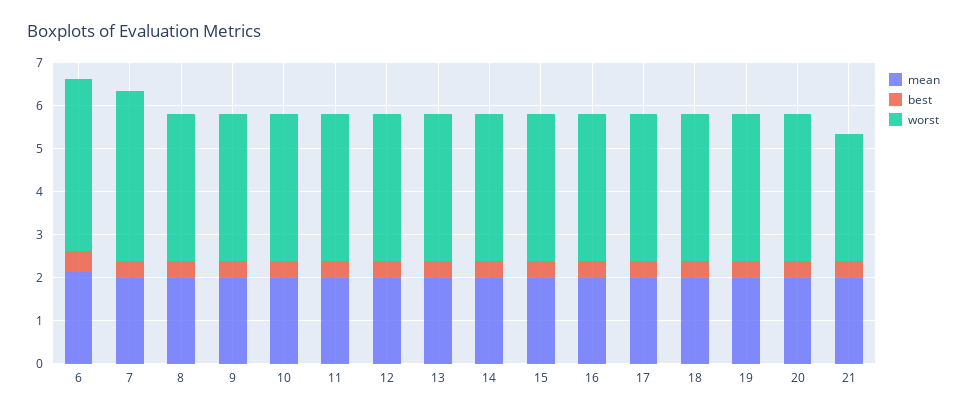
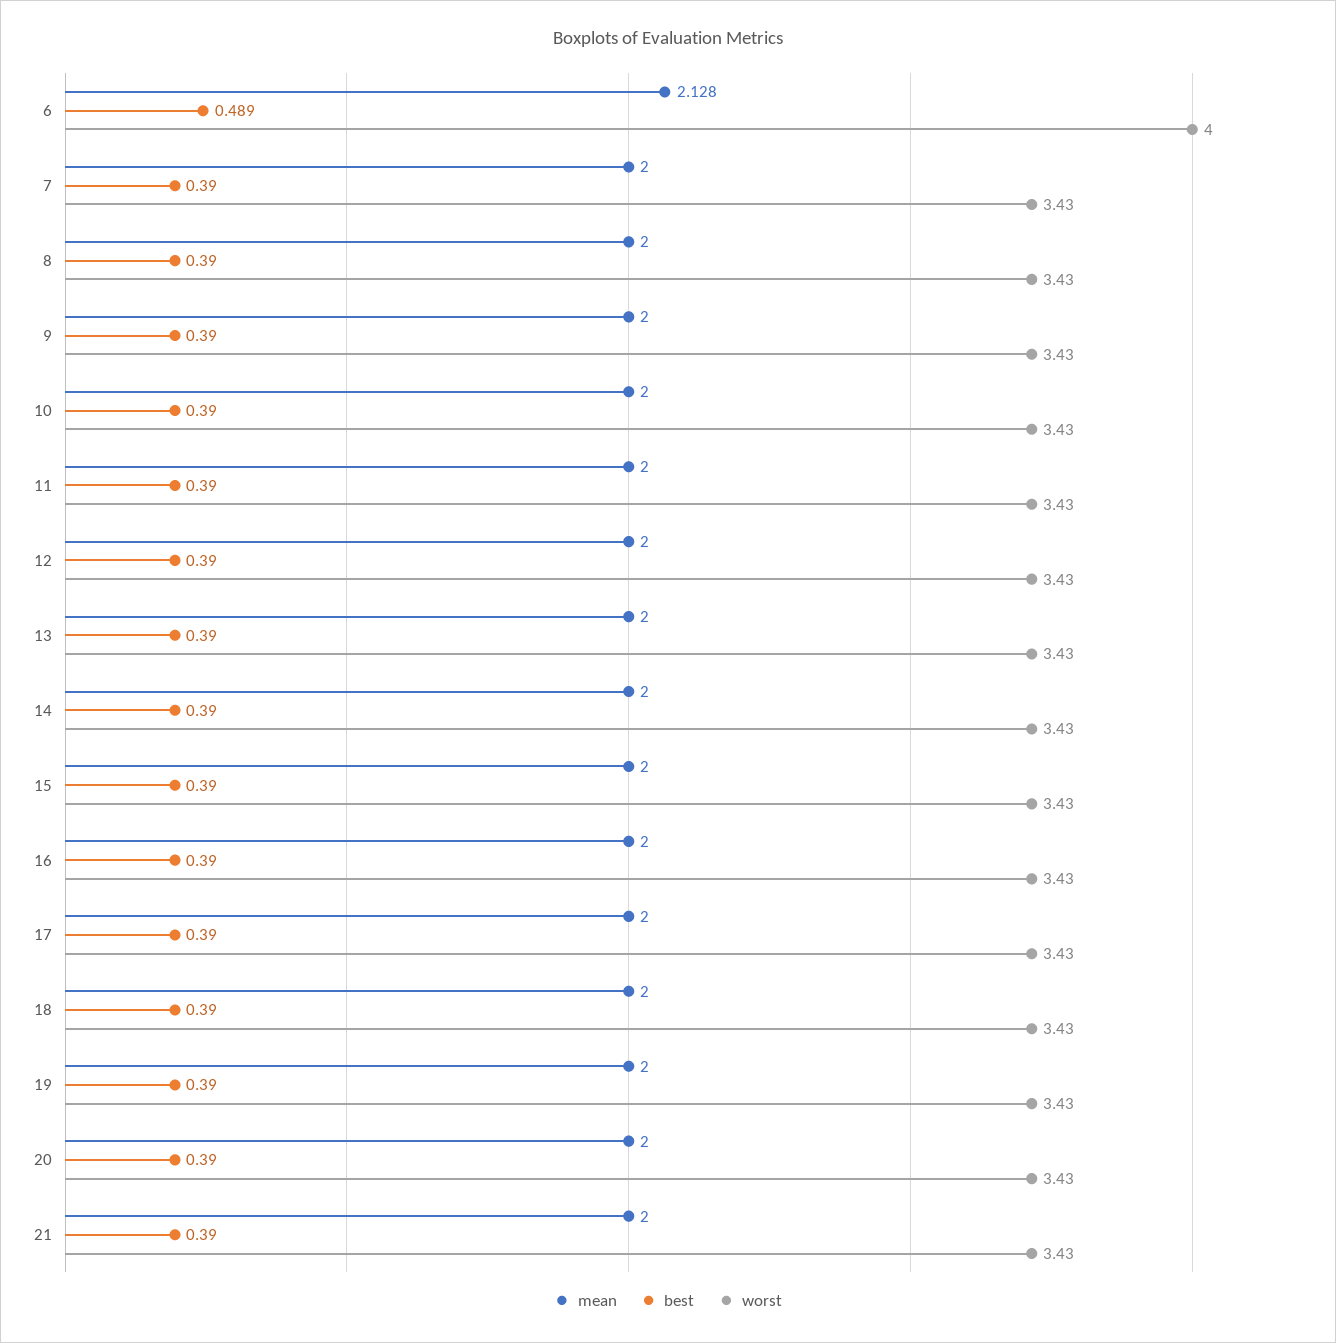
  {
    "mean": {
      "6": 2.128,
      "7": 2,
      "8": 2,
      "9": 2,
      "10": 2,
      "11": 2,
      "12": 2,
      "13": 2,
      "14": 2,
      "15": 2,
      "16": 2,
      "17": 2,
      "18": 2,
      "19": 2,
      "20": 2,
      "21": 2
    },
    "best": {
      "6": 0.489,
      "7": 0.39,
      "8": 0.39,
      "9": 0.39,
      "10": 0.39,
      "11": 0.39,
      "12": 0.39,
      "13": 0.39,
      "14": 0.39,
      "15": 0.39,
      "16": 0.39,
      "17": 0.39,
      "18": 0.39,
      "19": 0.39,
      "20": 0.39,
      "21": 0.39
    },
    "worst": {
      "6": 4,
-     "7": 4,
+     "7": 3.43,
      "8": 3.43,
      "9": 3.43,
      "10": 3.43,
      "11": 3.43,
      "12": 3.43,
      "13": 3.43,
      "14": 3.43,
      "15": 3.43,
      "16": 3.43,
      "17": 3.43,
      "18": 3.43,
      "19": 3.43,
      "20": 3.43,
-     "21": 3
+     "21": 3.43
    }
  }

